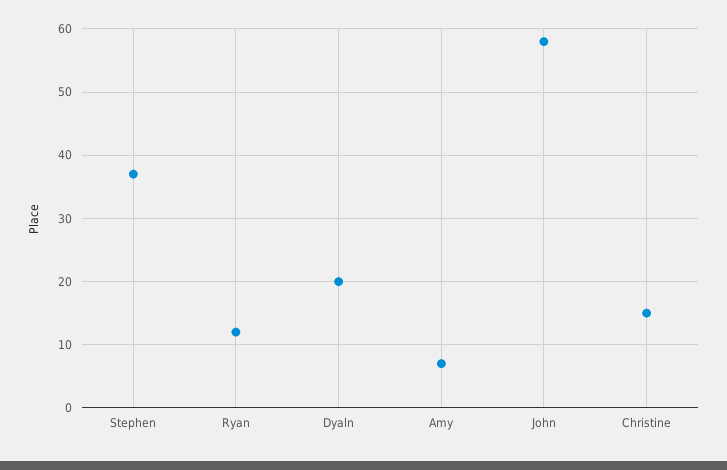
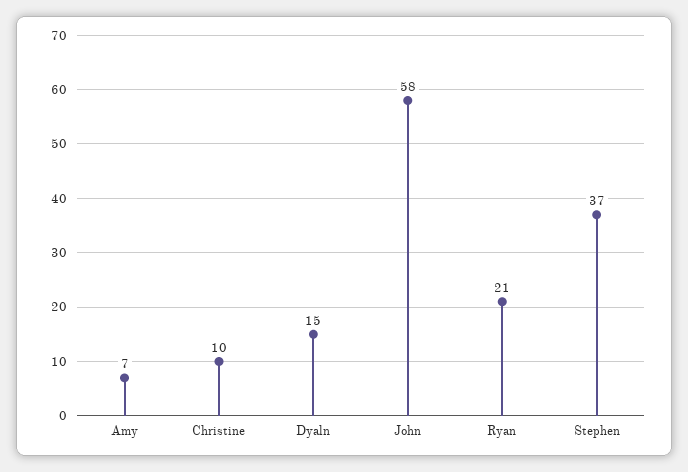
  {
    "Stephen": 37,
-   "Ryan": 12,
+   "Ryan": 21,
-   "Dyaln": 20,
+   "Dyaln": 15,
    "Amy": 7,
    "John": 58,
-   "Christine": 15
+   "Christine": 10
  }

